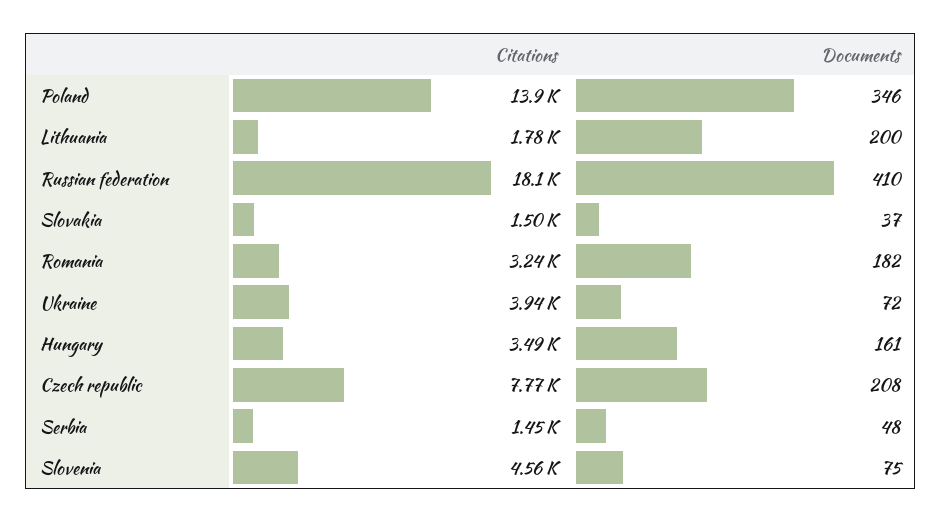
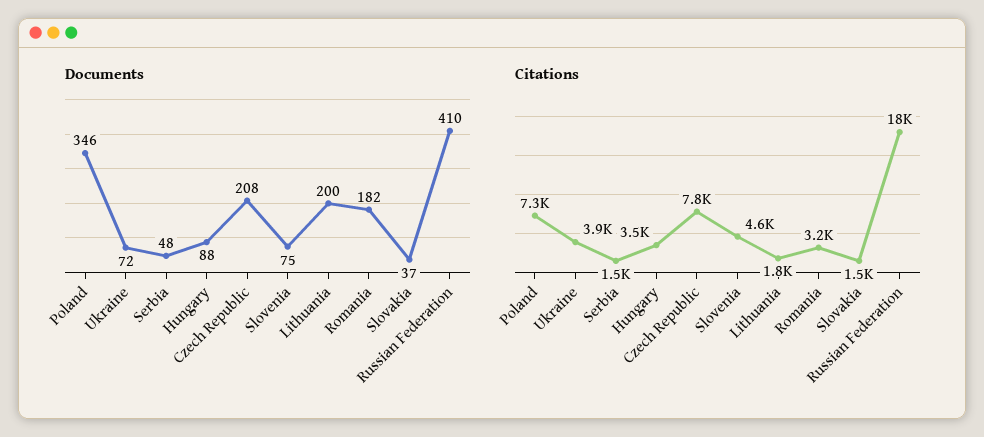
  {
    "Citations": {
-     "Poland": 13900,
+     "Poland": 7300,
      "Lithuania": 1780,
      "Russian federation": 18100,
      "Slovakia": 1500,
      "Romania": 3240,
      "Ukraine": 3940,
      "Hungary": 3490,
      "Czech republic": 7770,
      "Serbia": 1450,
      "Slovenia": 4560
    },
    "Documents": {
      "Poland": 346,
      "Lithuania": 200,
      "Russian federation": 410,
      "Slovakia": 37,
      "Romania": 182,
      "Ukraine": 72,
-     "Hungary": 161,
+     "Hungary": 88,
      "Czech republic": 208,
      "Serbia": 48,
      "Slovenia": 75
    }
  }

